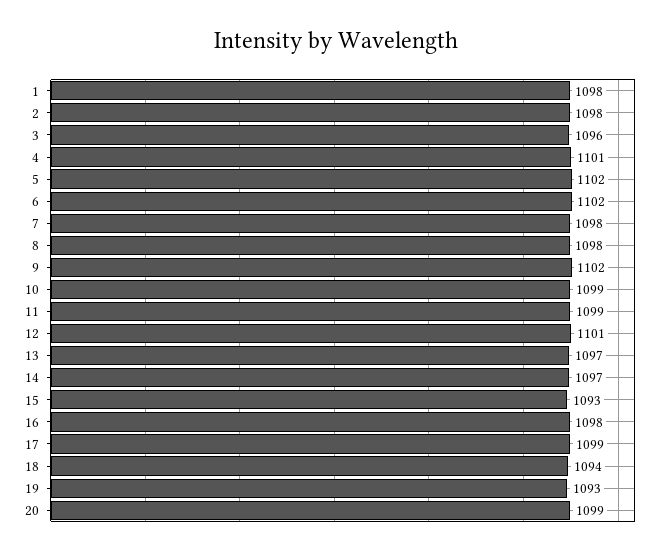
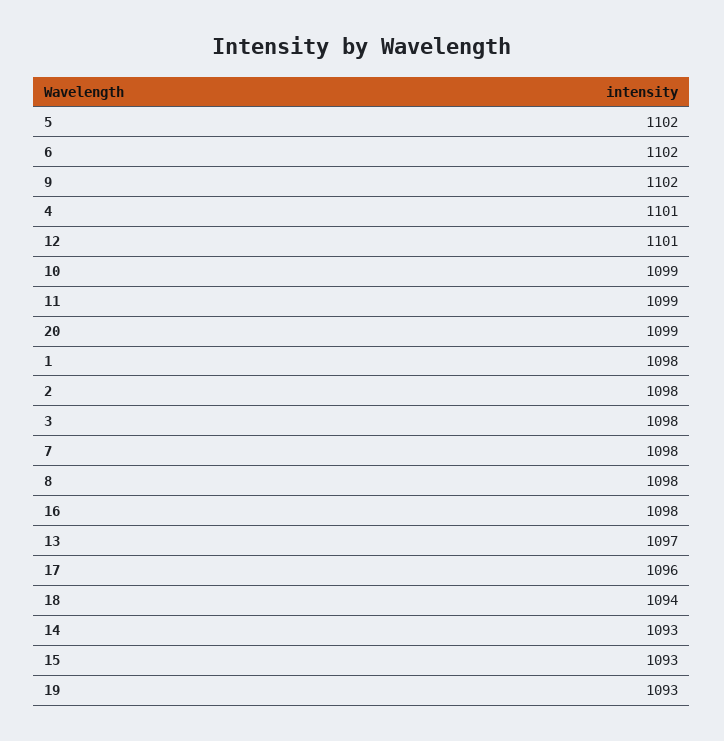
  {
    "1": 1098,
    "2": 1098,
-   "3": 1096,
+   "3": 1098,
    "4": 1101,
    "5": 1102,
    "6": 1102,
    "7": 1098,
    "8": 1098,
    "9": 1102,
    "10": 1099,
    "11": 1099,
    "12": 1101,
    "13": 1097,
-   "14": 1097,
+   "14": 1093,
    "15": 1093,
    "16": 1098,
-   "17": 1099,
+   "17": 1096,
    "18": 1094,
    "19": 1093,
    "20": 1099
  }

